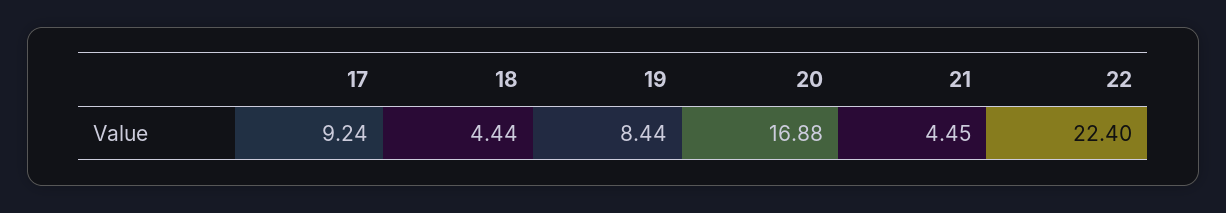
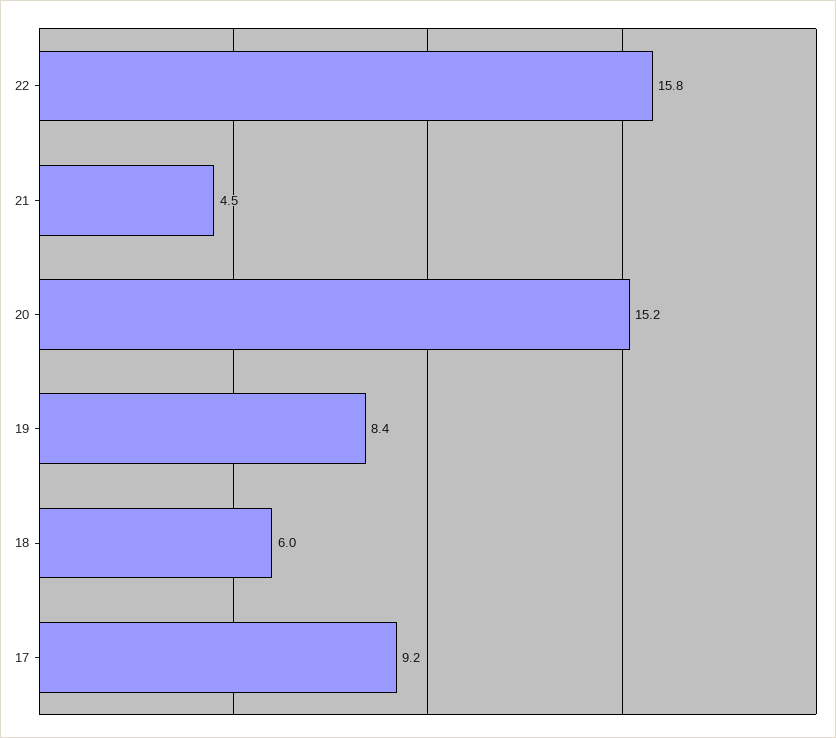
  {
    "17": 9.24,
-   "18": 4.44,
+   "18": 6,
    "19": 8.44,
-   "20": 16.88,
+   "20": 15.2,
    "21": 4.45,
-   "22": 22.4
+   "22": 15.8
  }

